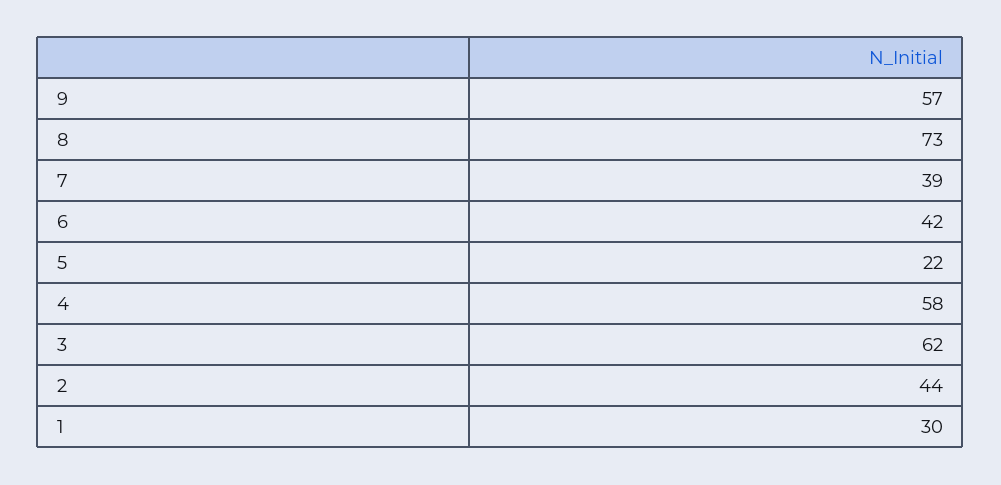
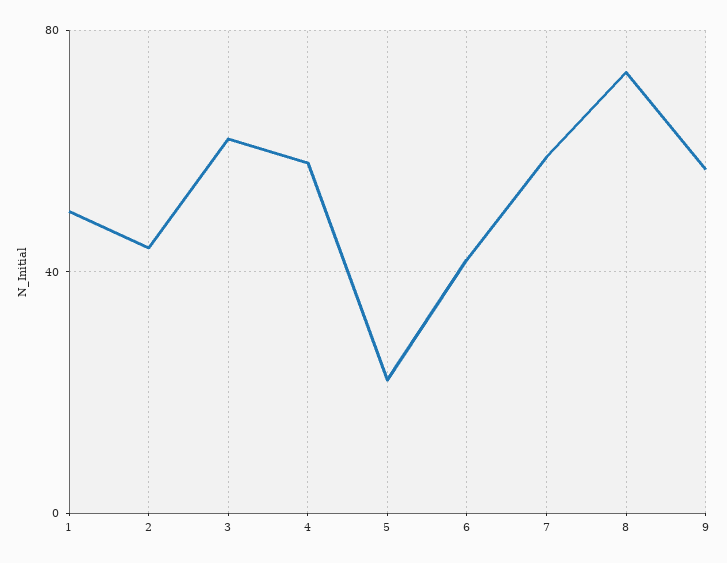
  {
    "9": 57,
    "8": 73,
-   "7": 39,
+   "7": 60,
    "6": 42,
    "5": 22,
    "4": 58,
    "3": 62,
    "2": 44,
-   "1": 30
+   "1": 50
  }

